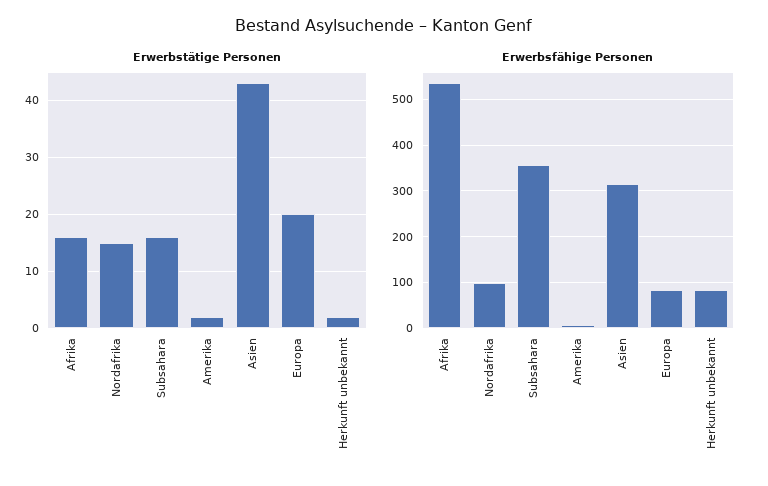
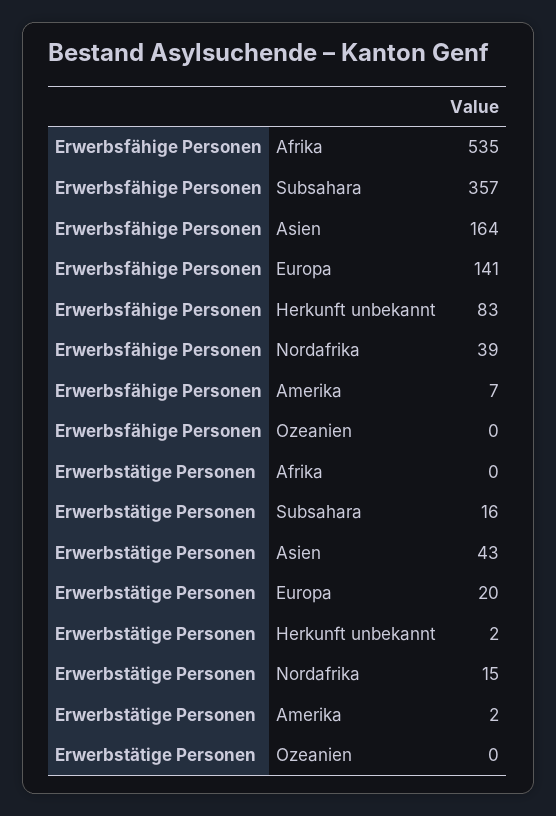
  {
    "Erwerbstätige Personen": {
-     "Afrika": 15,
+     "Afrika": 0,
      "Nordafrika": 15,
      "Subsahara": 16,
      "Amerika": 2,
      "Asien": 43,
      "Europa": 20,
-     "Herkunft unbekannt": 2
+     "Herkunft unbekannt": 2,
+     "Ozeanien": 0
    },
    "Erwerbsfähige Personen": {
      "Afrika": 535,
-     "Nordafrika": 100,
+     "Nordafrika": 39,
      "Subsahara": 357,
      "Amerika": 7,
-     "Asien": 320,
+     "Asien": 164,
-     "Europa": 80,
+     "Europa": 141,
-     "Herkunft unbekannt": 83
+     "Herkunft unbekannt": 83,
+     "Ozeanien": 0
    }
  }

